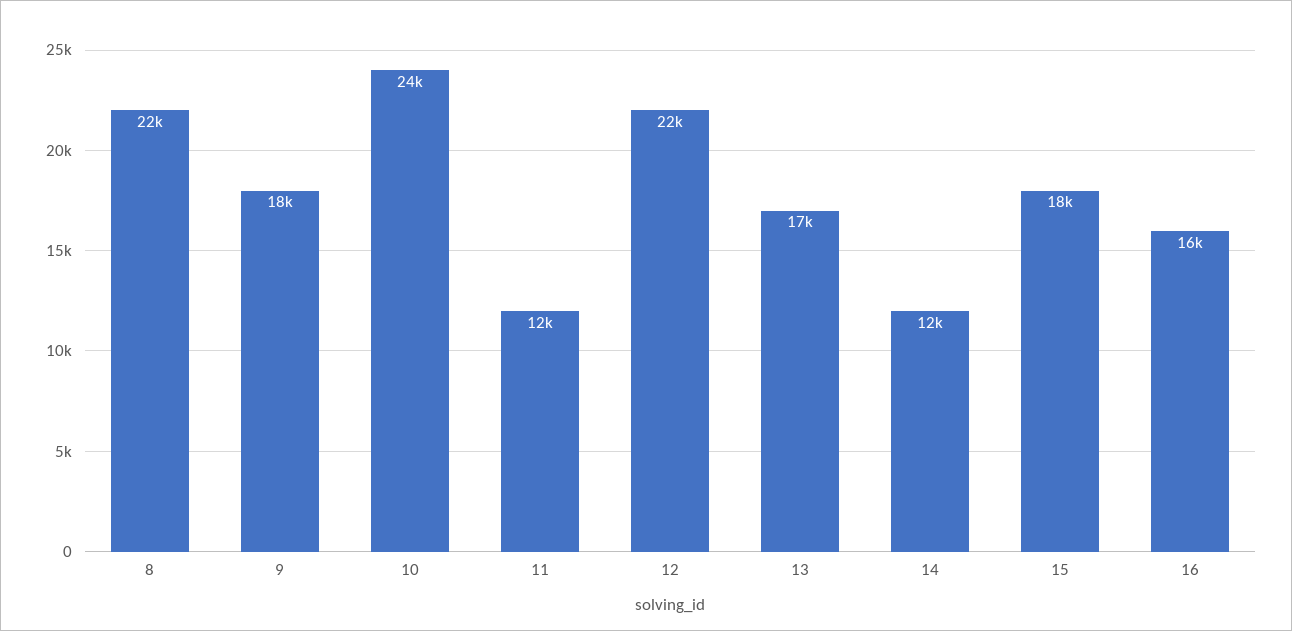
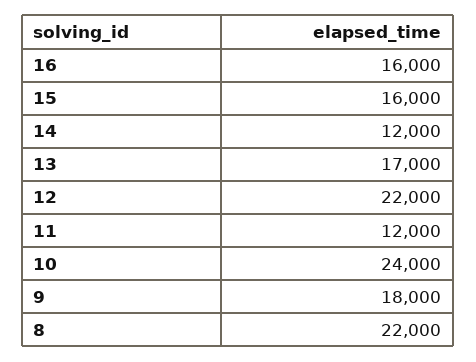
  {
    "8": 22000,
    "9": 18000,
    "10": 24000,
    "11": 12000,
    "12": 22000,
    "13": 17000,
    "14": 12000,
-   "15": 18000,
+   "15": 16000,
    "16": 16000
  }

